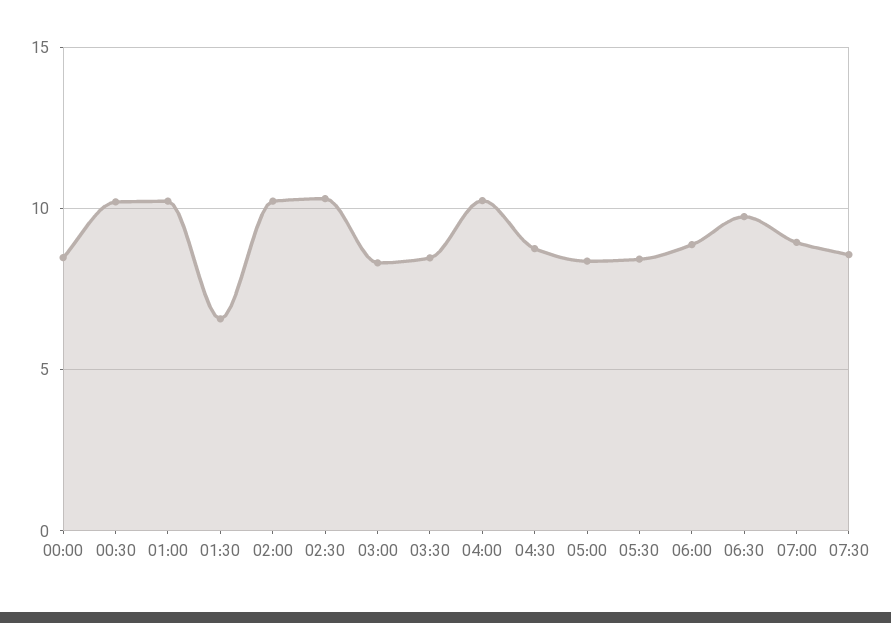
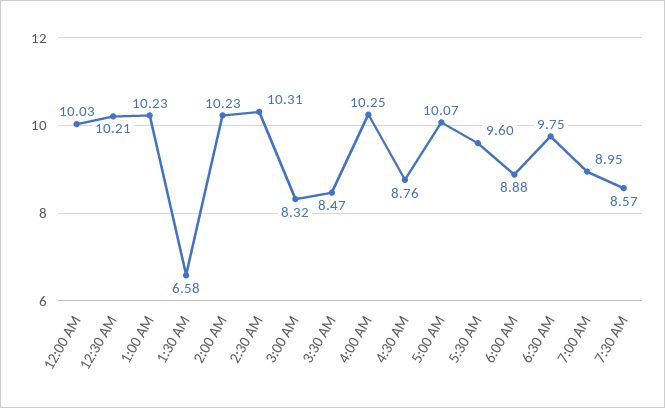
  {
-   "00:00": 8.5,
+   "00:00": 10.03,
    "00:30": 10.21,
    "01:00": 10.23,
    "01:30": 6.58,
    "02:00": 10.23,
    "02:30": 10.31,
    "03:00": 8.32,
    "03:30": 8.47,
    "04:00": 10.25,
    "04:30": 8.76,
-   "05:00": 8.5,
+   "05:00": 10.07,
-   "05:30": 8.5,
+   "05:30": 9.6,
    "06:00": 8.88,
    "06:30": 9.75,
    "07:00": 8.95,
    "07:30": 8.57
  }

